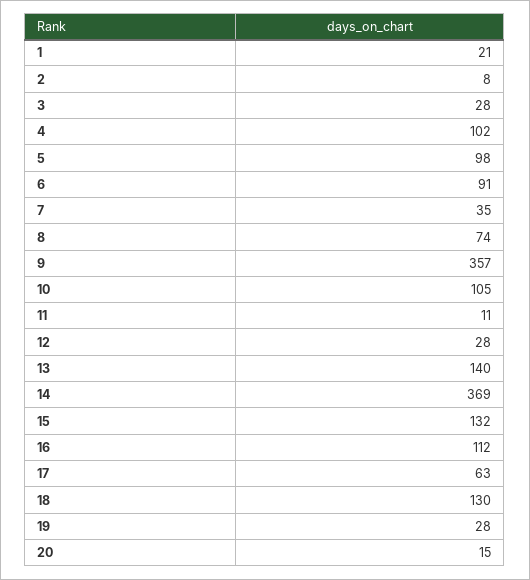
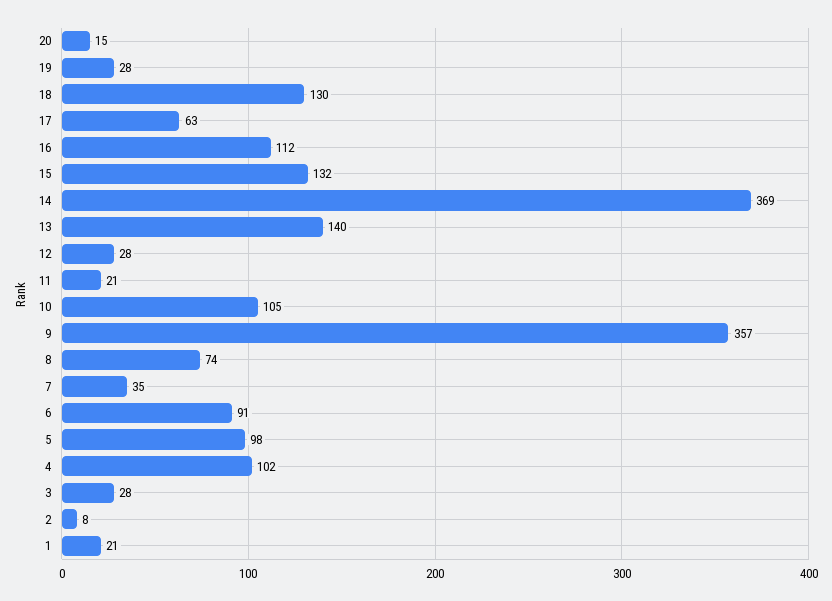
  {
    "1": 21,
    "2": 8,
    "3": 28,
    "4": 102,
    "5": 98,
    "6": 91,
    "7": 35,
    "8": 74,
    "9": 357,
    "10": 105,
-   "11": 11,
+   "11": 21,
    "12": 28,
    "13": 140,
    "14": 369,
    "15": 132,
    "16": 112,
    "17": 63,
    "18": 130,
    "19": 28,
    "20": 15
  }

